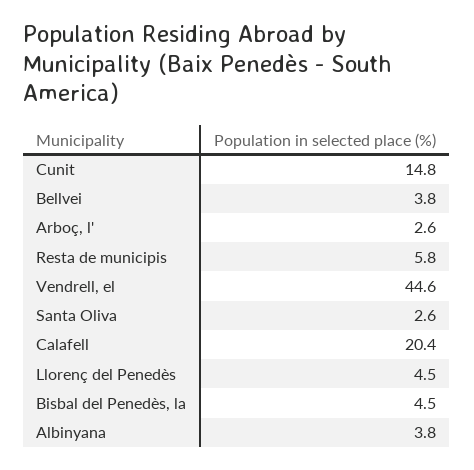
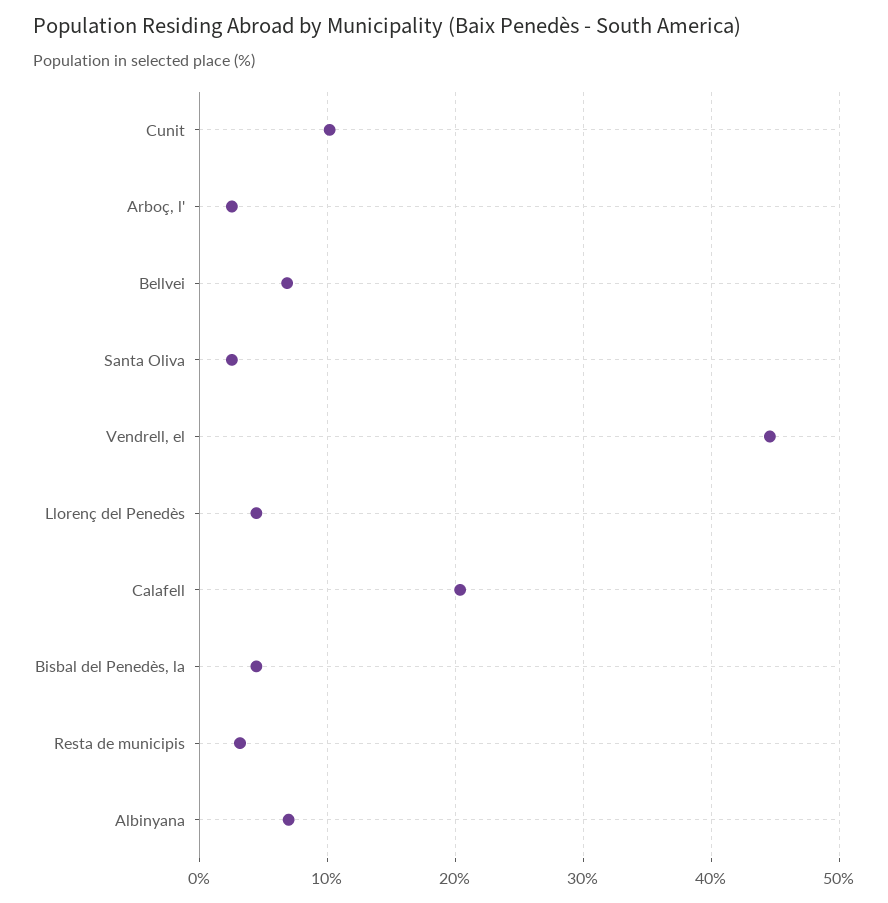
  {
-   "Cunit": 14.8,
+   "Cunit": 10,
-   "Bellvei": 3.8,
+   "Bellvei": 7,
    "Arboç, l'": 2.6,
-   "Resta de municipis": 5.8,
+   "Resta de municipis": 3,
    "Vendrell, el": 44.6,
    "Santa Oliva": 2.6,
    "Calafell": 20.4,
    "Llorenç del Penedès": 4.5,
    "Bisbal del Penedès, la": 4.5,
-   "Albinyana": 3.8
+   "Albinyana": 7
  }

